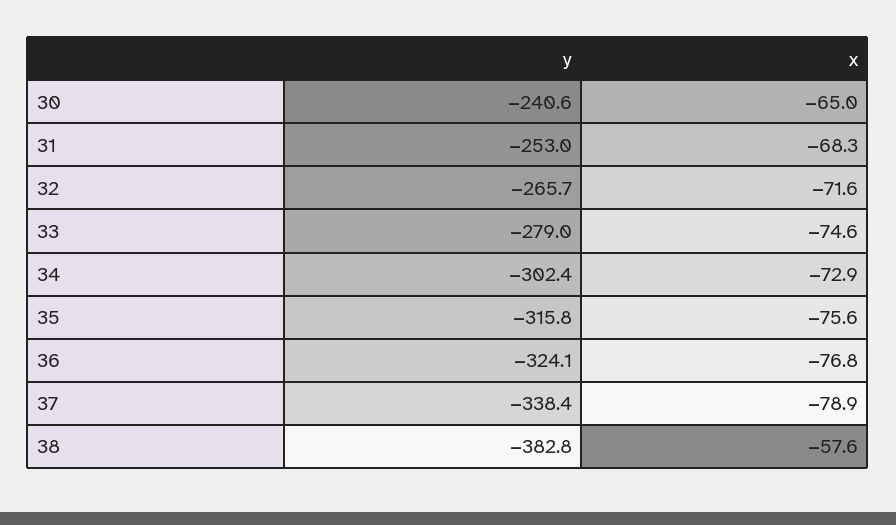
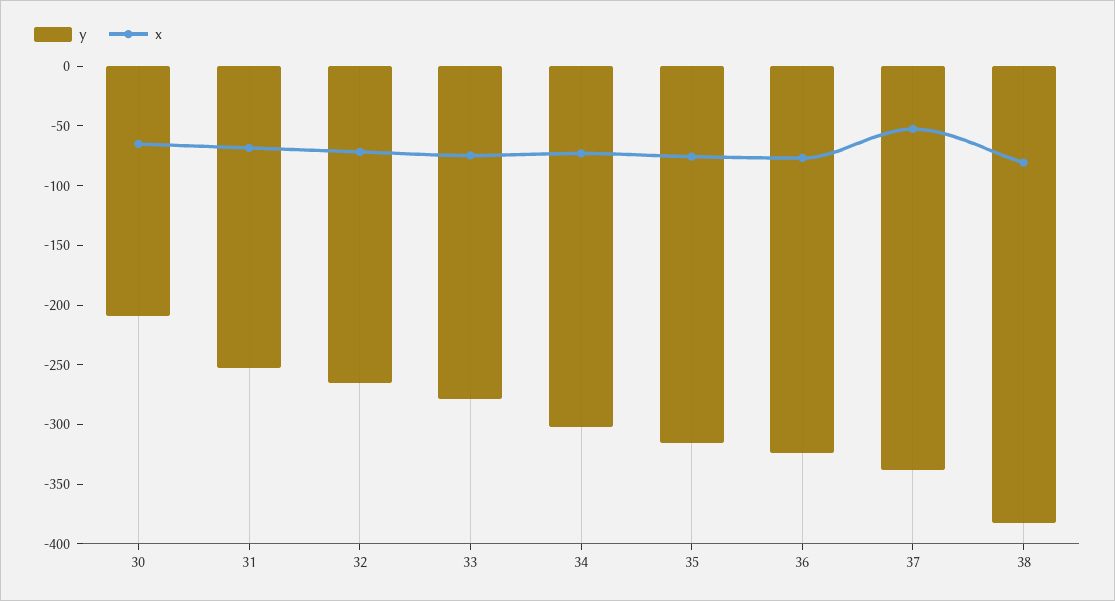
  {
    "y": {
-     "30": -240.6,
+     "30": -210,
      "31": -253,
      "32": -265.7,
      "33": -279,
      "34": -302.4,
      "35": -315.8,
      "36": -324.1,
      "37": -338.4,
      "38": -382.8
    },
    "x": {
      "30": -65,
      "31": -68.3,
      "32": -71.6,
      "33": -74.6,
      "34": -72.9,
      "35": -75.6,
      "36": -76.8,
-     "37": -78.9,
+     "37": -50,
-     "38": -57.6
+     "38": -80
    }
  }

